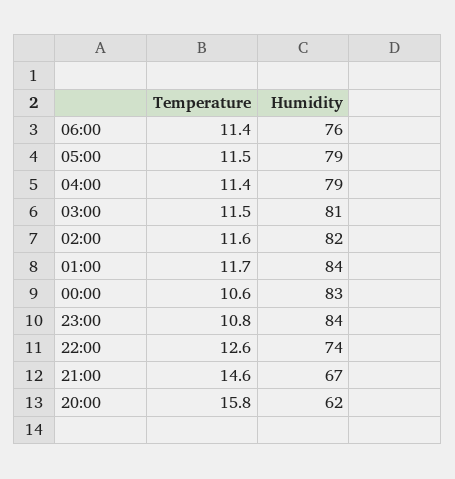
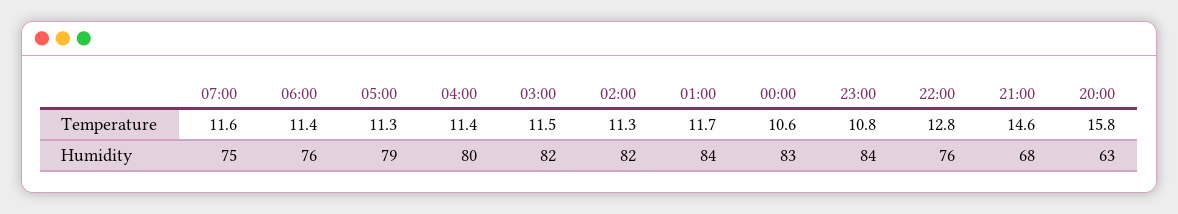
  {
    "Temperature": {
      "06:00": 11.4,
-     "05:00": 11.5,
+     "05:00": 11.3,
      "04:00": 11.4,
      "03:00": 11.5,
-     "02:00": 11.6,
+     "02:00": 11.3,
      "01:00": 11.7,
      "00:00": 10.6,
      "23:00": 10.8,
-     "22:00": 12.6,
+     "22:00": 12.8,
      "21:00": 14.6,
-     "20:00": 15.8
+     "20:00": 15.8,
+     "07:00": 11.6
    },
    "Humidity": {
      "06:00": 76,
      "05:00": 79,
-     "04:00": 79,
+     "04:00": 80,
-     "03:00": 81,
+     "03:00": 82,
      "02:00": 82,
      "01:00": 84,
      "00:00": 83,
      "23:00": 84,
-     "22:00": 74,
+     "22:00": 76,
-     "21:00": 67,
+     "21:00": 68,
-     "20:00": 62
+     "20:00": 63,
+     "07:00": 75
    }
  }

